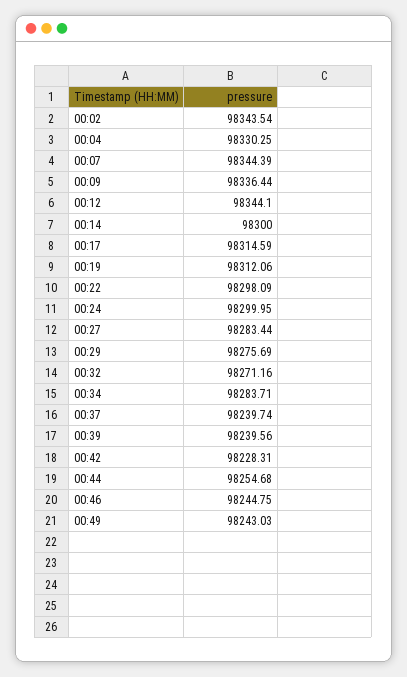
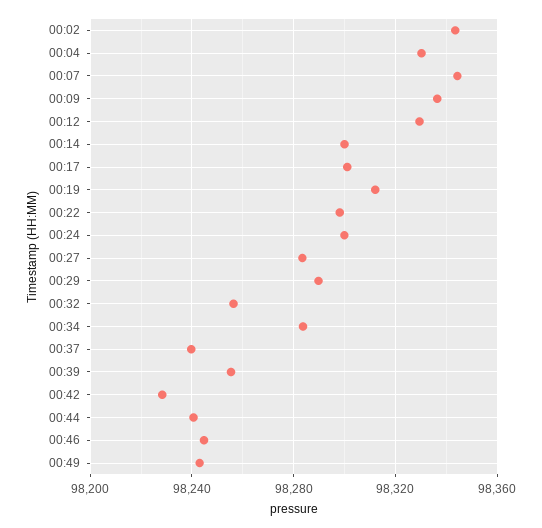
  {
    "00:02": 98343.54,
    "00:04": 98330.25,
    "00:07": 98344.39,
    "00:09": 98336.44,
-   "00:12": 98344.1,
+   "00:12": 98330,
    "00:14": 98300,
-   "00:17": 98314.59,
+   "00:17": 98300,
    "00:19": 98312.06,
    "00:22": 98298.09,
    "00:24": 98299.95,
    "00:27": 98283.44,
-   "00:29": 98275.69,
+   "00:29": 98290,
-   "00:32": 98271.16,
+   "00:32": 98255,
    "00:34": 98283.71,
    "00:37": 98239.74,
-   "00:39": 98239.56,
+   "00:39": 98255,
    "00:42": 98228.31,
-   "00:44": 98254.68,
+   "00:44": 98240,
    "00:46": 98244.75,
    "00:49": 98243.03
  }

